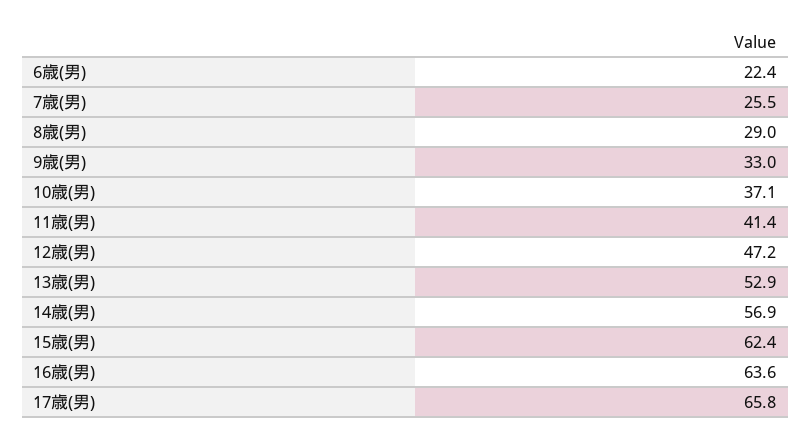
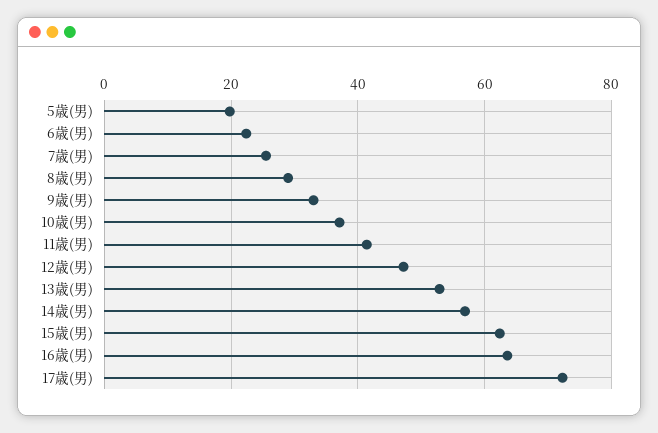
  {
    "6歳(男)": 22.4,
    "7歳(男)": 25.5,
    "8歳(男)": 29,
    "9歳(男)": 33,
    "10歳(男)": 37.1,
    "11歳(男)": 41.4,
    "12歳(男)": 47.2,
    "13歳(男)": 52.9,
    "14歳(男)": 56.9,
    "15歳(男)": 62.4,
    "16歳(男)": 63.6,
-   "17歳(男)": 65.8
+   "17歳(男)": 72,
+   "5歳(男)": 20
  }

